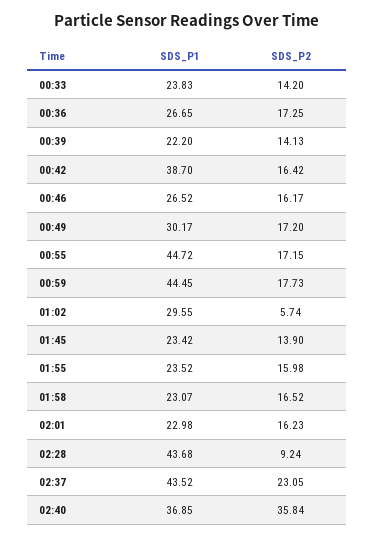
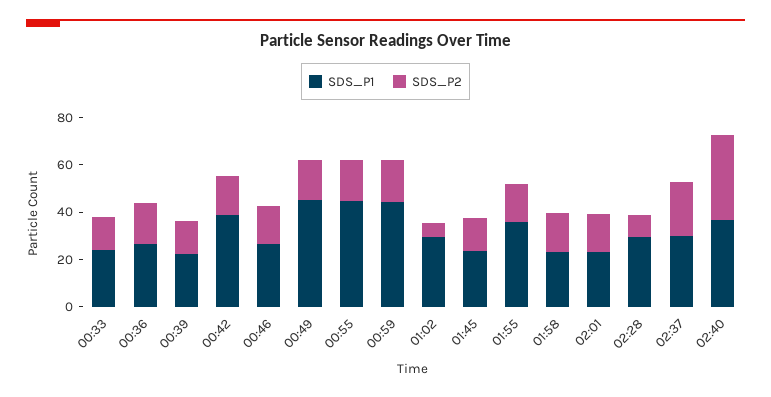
  {
    "SDS_P1": {
      "00:33": 23.83,
      "00:36": 26.65,
      "00:39": 22.2,
      "00:42": 38.7,
      "00:46": 26.52,
-     "00:49": 30.17,
+     "00:49": 45,
      "00:55": 44.72,
      "00:59": 44.45,
      "01:02": 29.55,
      "01:45": 23.42,
-     "01:55": 23.52,
+     "01:55": 35,
      "01:58": 23.07,
      "02:01": 22.98,
-     "02:28": 43.68,
+     "02:28": 30,
-     "02:37": 43.52,
+     "02:37": 30,
      "02:40": 36.85
    },
    "SDS_P2": {
      "00:33": 14.2,
      "00:36": 17.25,
      "00:39": 14.13,
      "00:42": 16.42,
      "00:46": 16.17,
      "00:49": 17.2,
      "00:55": 17.15,
      "00:59": 17.73,
      "01:02": 5.74,
      "01:45": 13.9,
      "01:55": 15.98,
      "01:58": 16.52,
      "02:01": 16.23,
      "02:28": 9.24,
      "02:37": 23.05,
      "02:40": 35.84
    }
  }

